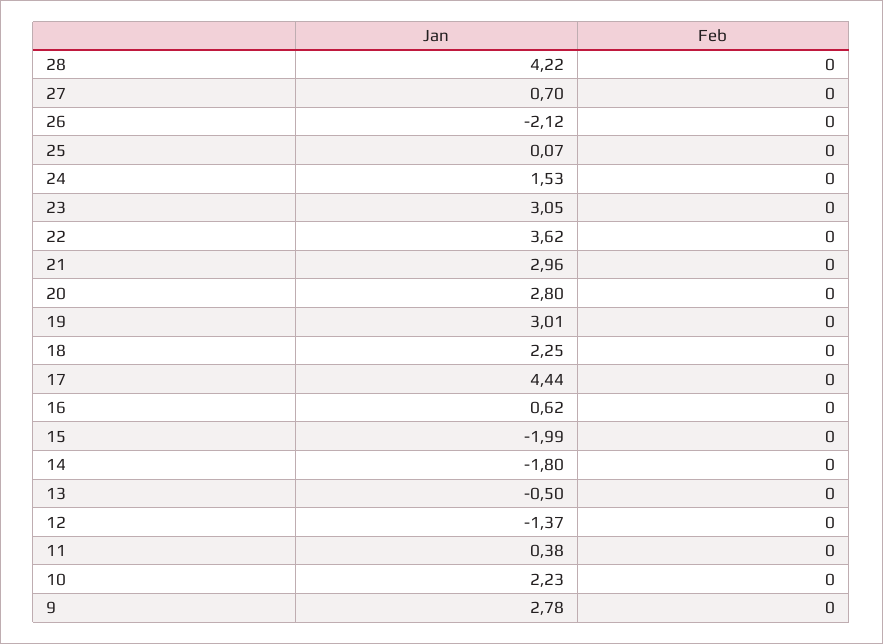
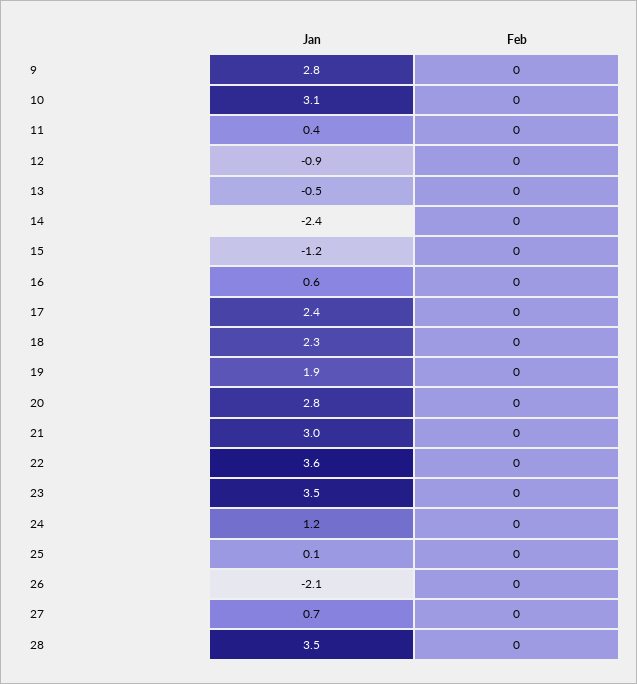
  {
    "Jan": {
-     "28": 4.22,
+     "28": 3.5,
      "27": 0.7,
      "26": -2.12,
      "25": 0.07,
-     "24": 1.53,
+     "24": 1.2,
-     "23": 3.05,
+     "23": 3.5,
      "22": 3.62,
      "21": 2.96,
      "20": 2.8,
-     "19": 3.01,
+     "19": 1.9,
      "18": 2.25,
-     "17": 4.44,
+     "17": 2.4,
      "16": 0.62,
-     "15": -1.99,
+     "15": -1.2,
-     "14": -1.8,
+     "14": -2.4,
      "13": -0.5,
-     "12": -1.37,
+     "12": -0.9,
      "11": 0.38,
-     "10": 2.23,
+     "10": 3.1,
      "9": 2.78
    },
    "Feb": {
      "28": 0,
      "27": 0,
      "26": 0,
      "25": 0,
      "24": 0,
      "23": 0,
      "22": 0,
      "21": 0,
      "20": 0,
      "19": 0,
      "18": 0,
      "17": 0,
      "16": 0,
      "15": 0,
      "14": 0,
      "13": 0,
      "12": 0,
      "11": 0,
      "10": 0,
      "9": 0
    }
  }

